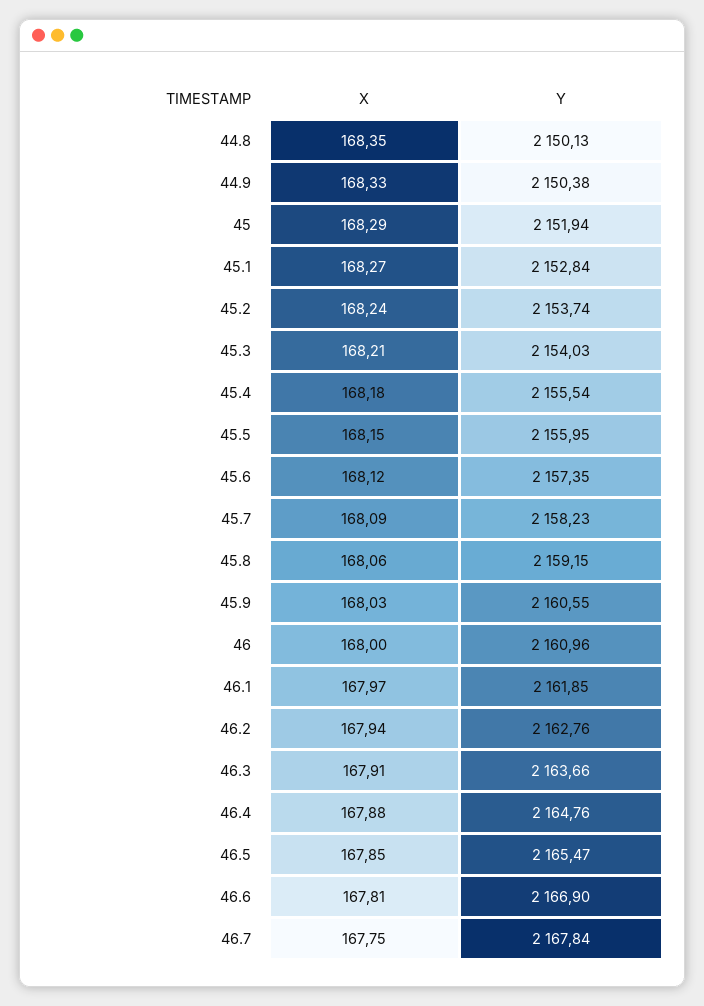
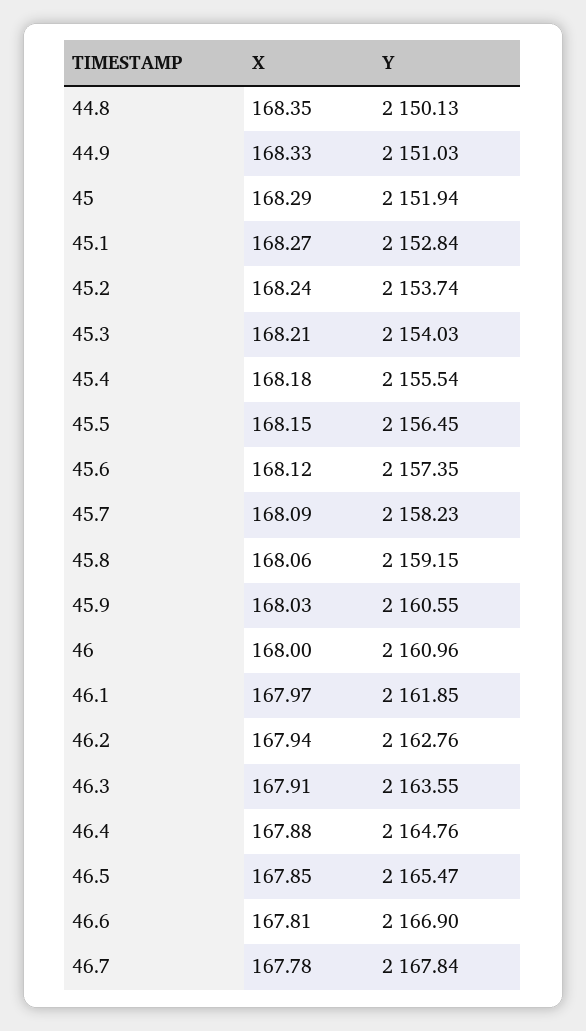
  {
    "X": {
      "44.8": 168.35,
      "44.9": 168.33,
      "45": 168.29,
      "45.1": 168.27,
      "45.2": 168.24,
      "45.3": 168.21,
      "45.4": 168.18,
      "45.5": 168.15,
      "45.6": 168.12,
      "45.7": 168.09,
      "45.8": 168.06,
      "45.9": 168.03,
      "46": 168,
      "46.1": 167.97,
      "46.2": 167.94,
      "46.3": 167.91,
      "46.4": 167.88,
      "46.5": 167.85,
      "46.6": 167.81,
-     "46.7": 167.75
+     "46.7": 167.78
    },
    "Y": {
      "44.8": 2150.13,
-     "44.9": 2150.38,
+     "44.9": 2151.03,
      "45": 2151.94,
      "45.1": 2152.84,
      "45.2": 2153.74,
      "45.3": 2154.03,
      "45.4": 2155.54,
-     "45.5": 2155.95,
+     "45.5": 2156.45,
      "45.6": 2157.35,
      "45.7": 2158.23,
      "45.8": 2159.15,
      "45.9": 2160.55,
      "46": 2160.96,
      "46.1": 2161.85,
      "46.2": 2162.76,
-     "46.3": 2163.66,
+     "46.3": 2163.55,
      "46.4": 2164.76,
      "46.5": 2165.47,
      "46.6": 2166.9,
      "46.7": 2167.84
    }
  }

